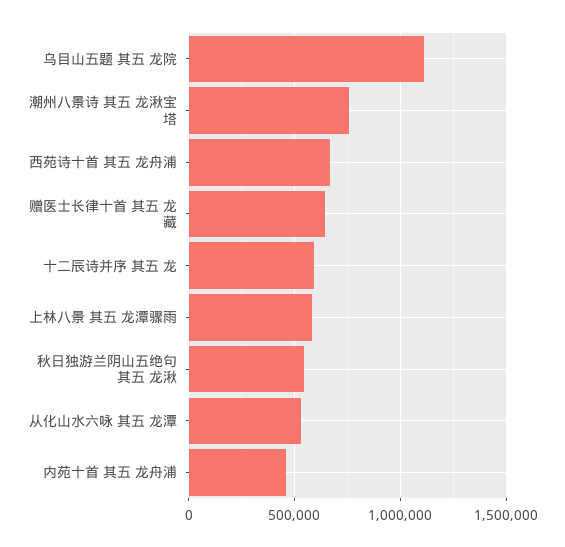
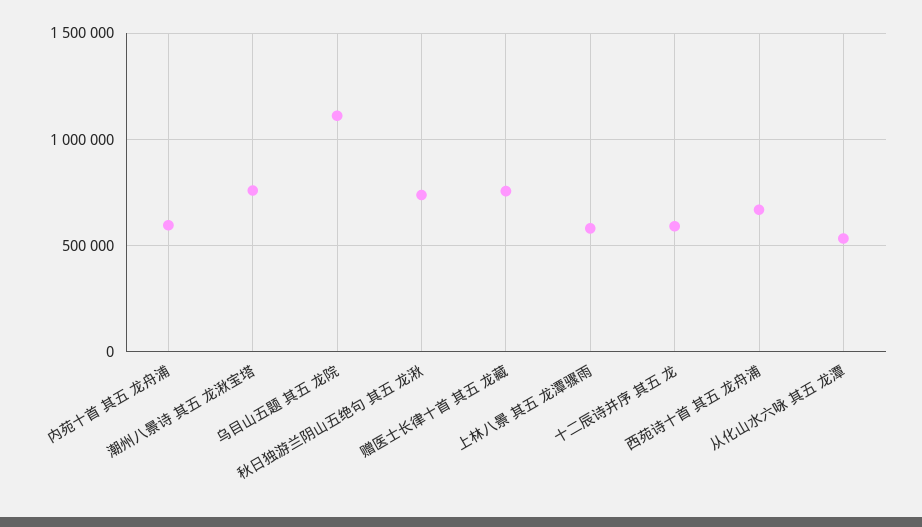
  {
    "乌目山五题 其五 龙院": 1100000,
    "潮州八景诗 其五 龙湫宝塔": 750000,
    "西苑诗十首 其五 龙舟浦": 650000,
-   "赠医士长律十首 其五 龙藏": 650000,
+   "赠医士长律十首 其五 龙藏": 750000,
    "十二辰诗并序 其五 龙": 600000,
    "上林八景 其五 龙潭骤雨": 600000,
-   "秋日独游兰阴山五绝句 其五 龙湫": 550000,
+   "秋日独游兰阴山五绝句 其五 龙湫": 750000,
    "从化山水六咏 其五 龙潭": 550000,
-   "内苑十首 其五 龙舟浦": 450000
+   "内苑十首 其五 龙舟浦": 600000
  }

